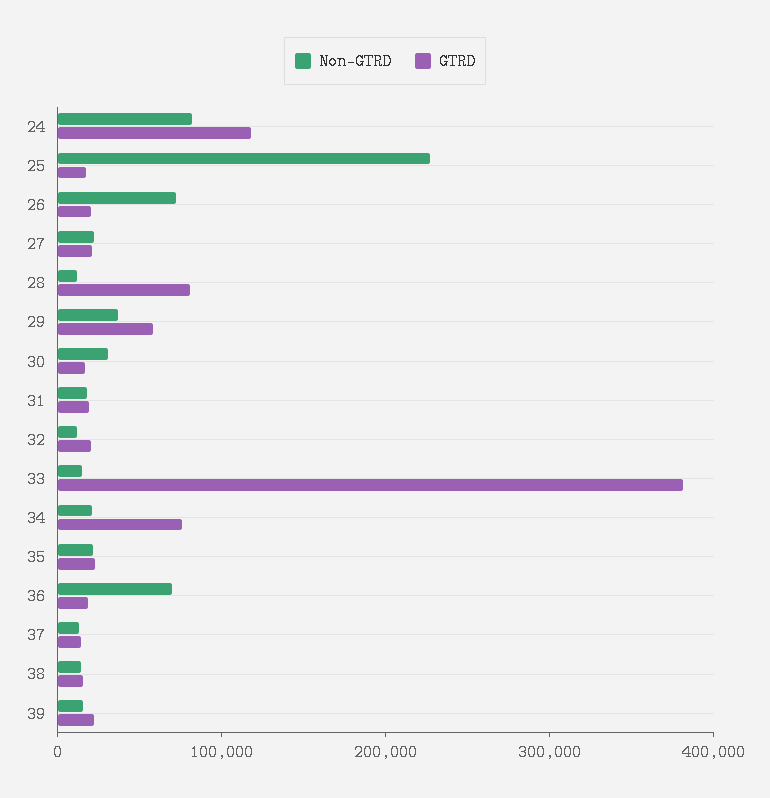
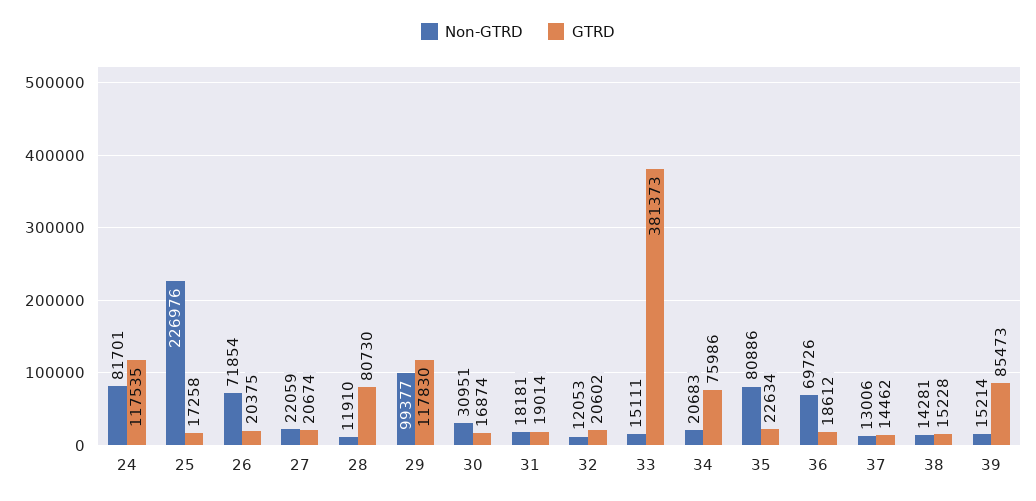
  {
    "Non-GTRD": {
      "24": 81701,
      "25": 226976,
      "26": 71854,
      "27": 22059,
      "28": 11910,
-     "29": 40000,
+     "29": 99377,
      "30": 30951,
      "31": 18181,
      "32": 12053,
      "33": 15111,
      "34": 20683,
-     "35": 20000,
+     "35": 80886,
      "36": 69726,
      "37": 13006,
      "38": 14281,
      "39": 15214
    },
    "GTRD": {
      "24": 117535,
      "25": 17258,
      "26": 20375,
      "27": 20674,
      "28": 80730,
-     "29": 60000,
+     "29": 117830,
      "30": 16874,
      "31": 19014,
      "32": 20602,
      "33": 381373,
      "34": 75986,
      "35": 22634,
      "36": 18612,
      "37": 14462,
      "38": 15228,
-     "39": 20000
+     "39": 85473
    }
  }

